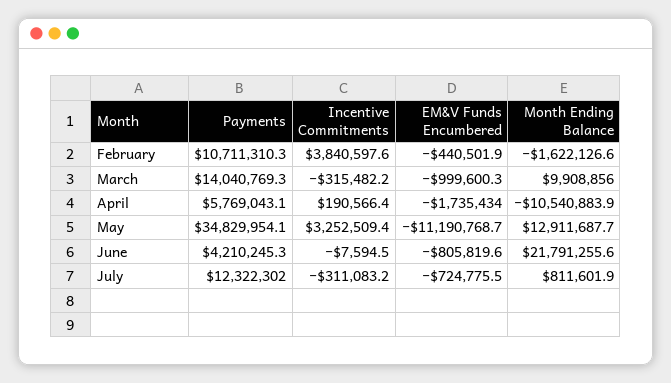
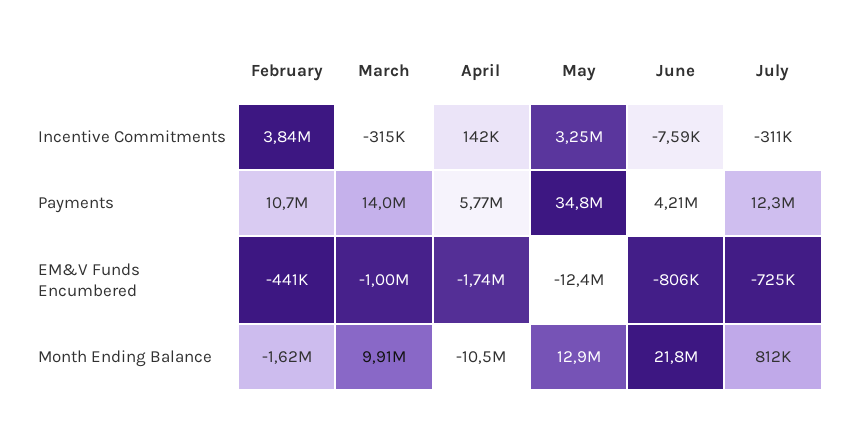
  {
    "Payments": {
      "February": 10711310.3,
      "March": 14040769.3,
      "April": 5769043.1,
      "May": 34829954.1,
      "June": 4210245.3,
      "July": 12322302
    },
    "Incentive Commitments": {
      "February": 3840597.6,
      "March": -315482.2,
-     "April": 190566.4,
+     "April": 142000,
      "May": 3252509.4,
      "June": -7594.5,
      "July": -311083.2
    },
    "EM&V Funds Encumbered": {
      "February": -440501.9,
      "March": -999600.3,
      "April": -1735434,
-     "May": -11190768.7,
+     "May": -12400000,
      "June": -805819.6,
      "July": -724775.5
    },
    "Month Ending Balance": {
      "February": -1622126.6,
      "March": 9908856,
      "April": -10540883.9,
      "May": 12911687.7,
      "June": 21791255.6,
      "July": 811601.9
    }
  }

